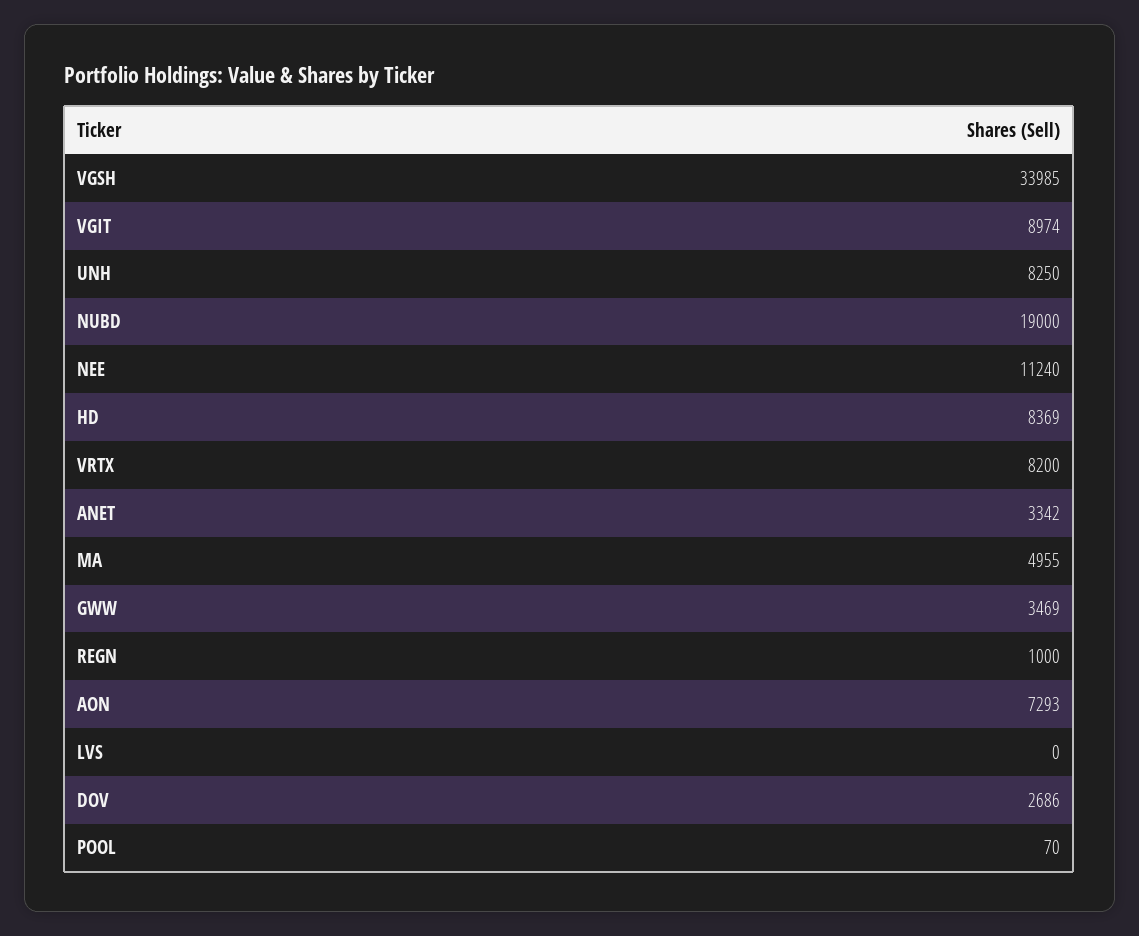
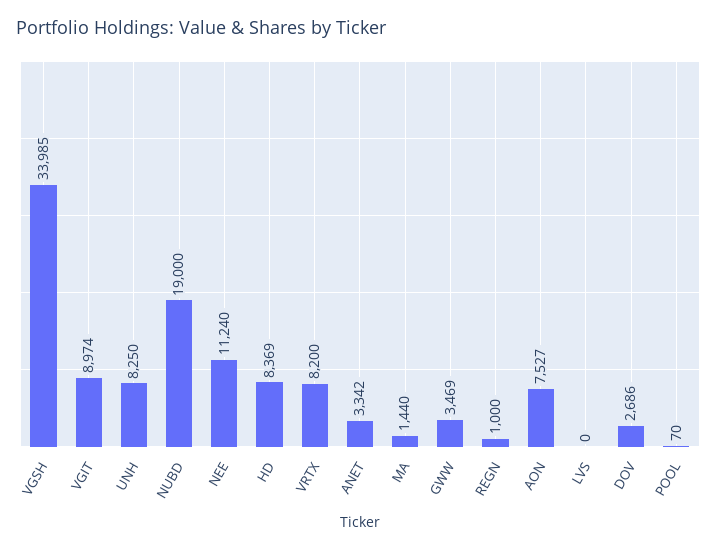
  {
    "VGSH": 33985,
    "VGIT": 8974,
    "UNH": 8250,
    "NUBD": 19000,
    "NEE": 11240,
    "HD": 8369,
    "VRTX": 8200,
    "ANET": 3342,
-   "MA": 4955,
+   "MA": 1440,
    "GWW": 3469,
    "REGN": 1000,
-   "AON": 7293,
+   "AON": 7527,
    "LVS": 0,
    "DOV": 2686,
    "POOL": 70
  }

